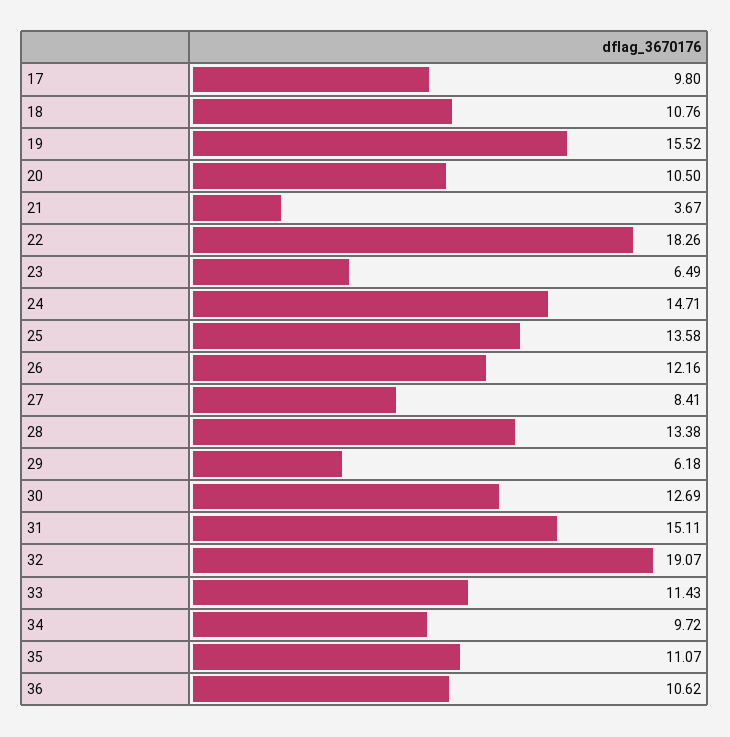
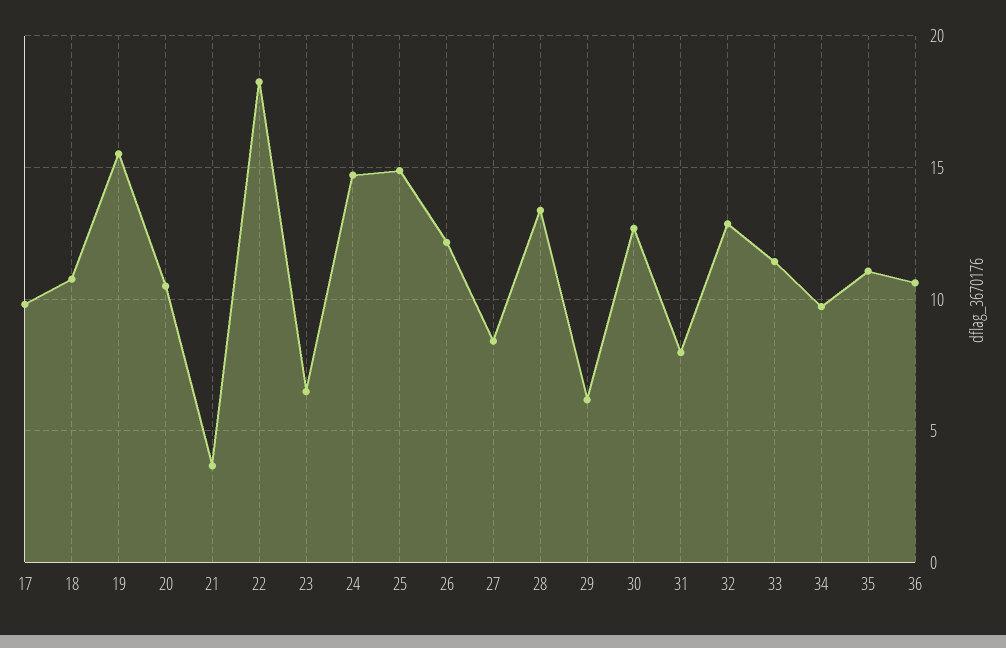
  {
    "17": 9.8,
    "18": 10.76,
    "19": 15.52,
    "20": 10.5,
    "21": 3.67,
    "22": 18.26,
    "23": 6.49,
    "24": 14.71,
-   "25": 13.58,
+   "25": 15,
    "26": 12.16,
    "27": 8.41,
    "28": 13.38,
    "29": 6.18,
    "30": 12.69,
-   "31": 15.11,
+   "31": 8,
-   "32": 19.07,
+   "32": 13,
    "33": 11.43,
    "34": 9.72,
    "35": 11.07,
    "36": 10.62
  }

